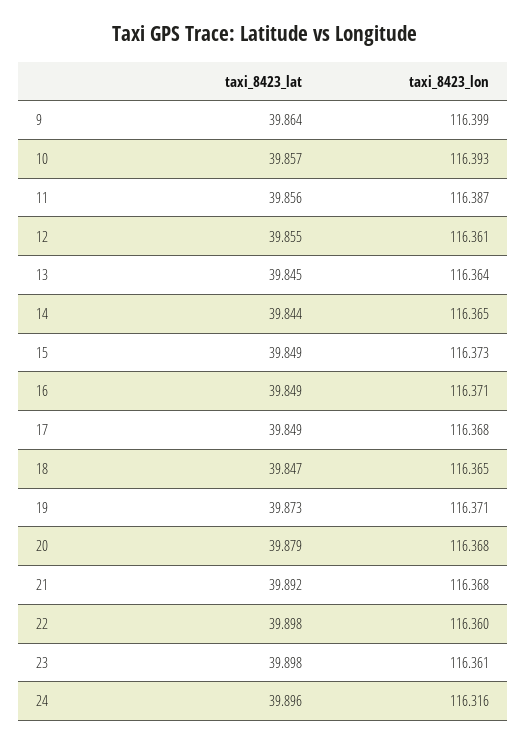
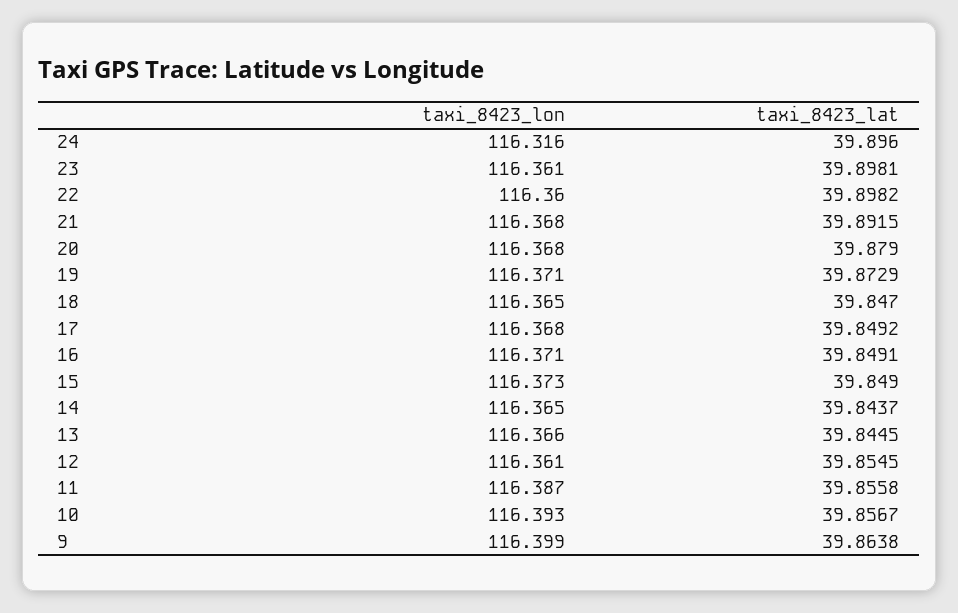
  {
    "taxi_8423_lat": {
      "9": 39.8638,
      "10": 39.8567,
      "11": 39.8558,
      "12": 39.8545,
      "13": 39.8445,
      "14": 39.8437,
      "15": 39.849,
      "16": 39.8491,
      "17": 39.8492,
      "18": 39.847,
      "19": 39.8729,
      "20": 39.879,
      "21": 39.8915,
      "22": 39.8982,
      "23": 39.8981,
      "24": 39.896
    },
    "taxi_8423_lon": {
      "9": 116.399,
      "10": 116.393,
      "11": 116.387,
      "12": 116.361,
-     "13": 116.364,
+     "13": 116.366,
      "14": 116.365,
      "15": 116.373,
      "16": 116.371,
      "17": 116.368,
      "18": 116.365,
      "19": 116.371,
      "20": 116.368,
      "21": 116.368,
      "22": 116.36,
      "23": 116.361,
      "24": 116.316
    }
  }

